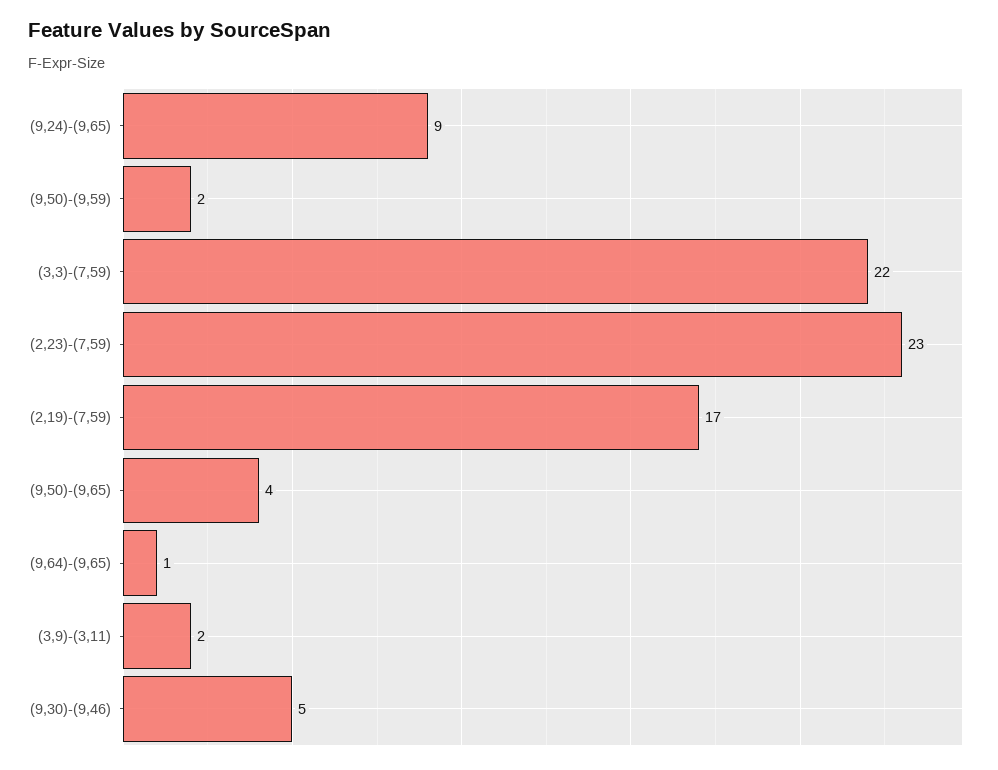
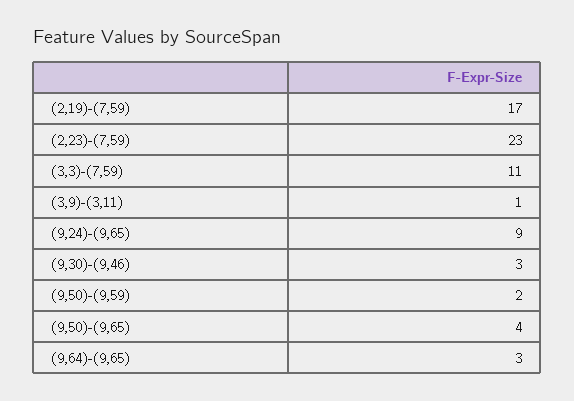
  {
    "(9,24)-(9,65)": 9,
    "(9,50)-(9,59)": 2,
-   "(3,3)-(7,59)": 22,
+   "(3,3)-(7,59)": 11,
    "(2,23)-(7,59)": 23,
    "(2,19)-(7,59)": 17,
    "(9,50)-(9,65)": 4,
-   "(9,64)-(9,65)": 1,
+   "(9,64)-(9,65)": 3,
-   "(3,9)-(3,11)": 2,
+   "(3,9)-(3,11)": 1,
-   "(9,30)-(9,46)": 5
+   "(9,30)-(9,46)": 3
  }

